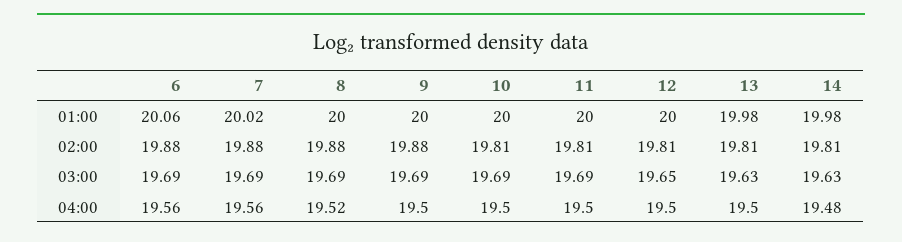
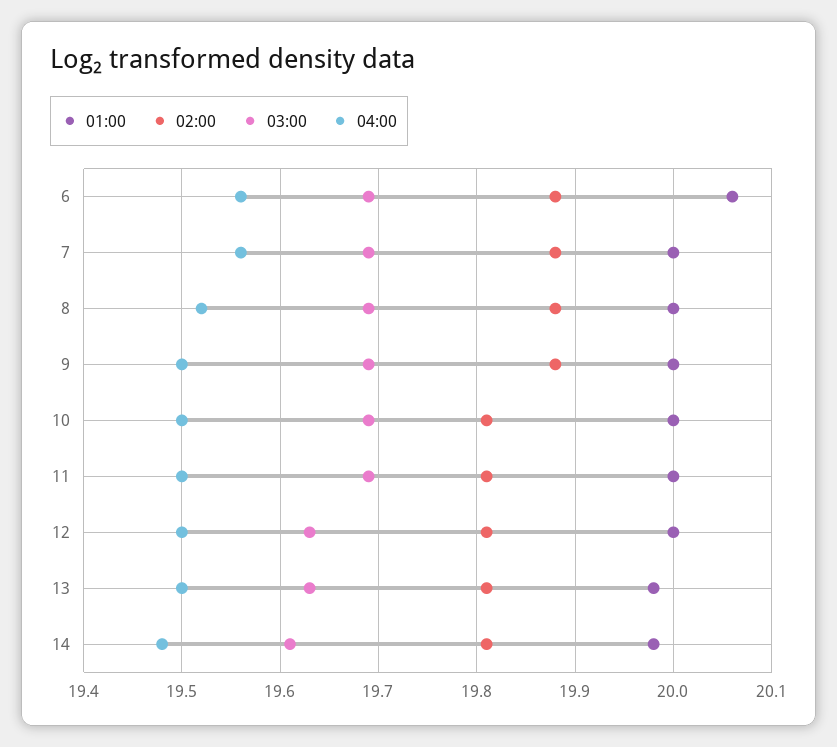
  {
    "01:00": {
      "6": 20.06,
-     "7": 20.02,
+     "7": 20,
      "8": 20,
      "9": 20,
      "10": 20,
      "11": 20,
      "12": 20,
      "13": 19.98,
      "14": 19.98
    },
    "02:00": {
      "6": 19.88,
      "7": 19.88,
      "8": 19.88,
      "9": 19.88,
      "10": 19.81,
      "11": 19.81,
      "12": 19.81,
      "13": 19.81,
      "14": 19.81
    },
    "03:00": {
      "6": 19.69,
      "7": 19.69,
      "8": 19.69,
      "9": 19.69,
      "10": 19.69,
      "11": 19.69,
-     "12": 19.65,
+     "12": 19.63,
      "13": 19.63,
-     "14": 19.63
+     "14": 19.61
    },
    "04:00": {
      "6": 19.56,
      "7": 19.56,
      "8": 19.52,
      "9": 19.5,
      "10": 19.5,
      "11": 19.5,
      "12": 19.5,
      "13": 19.5,
      "14": 19.48
    }
  }

